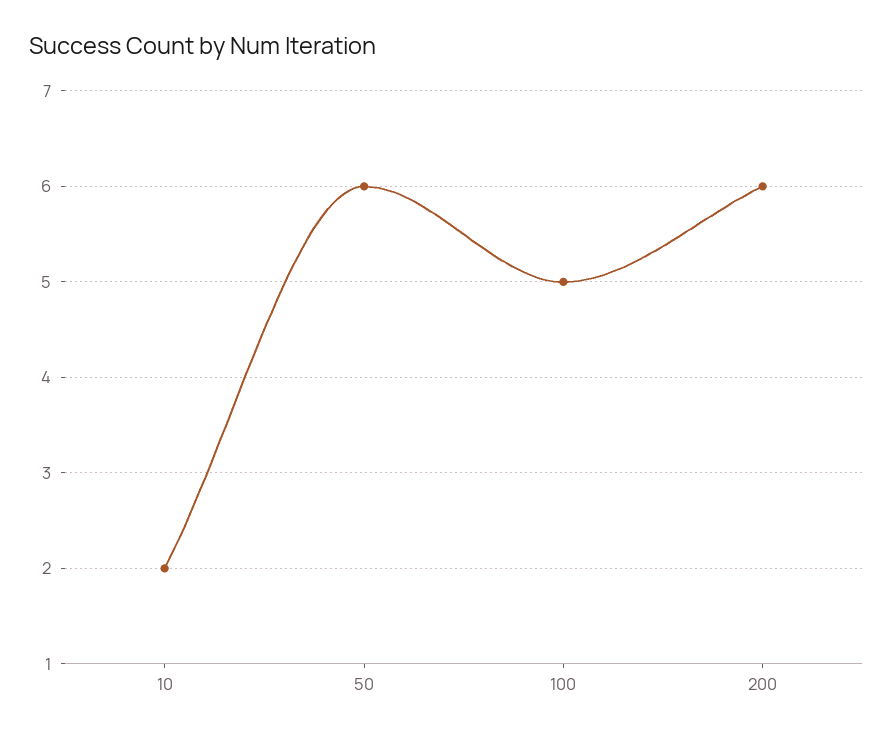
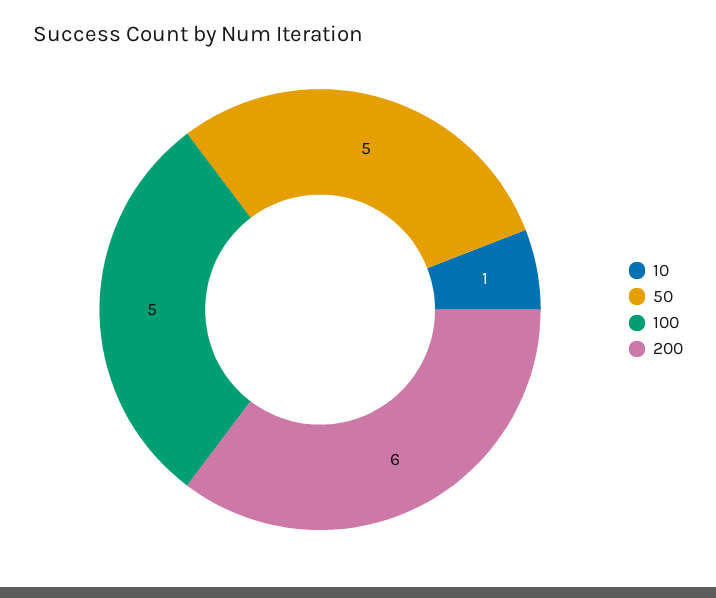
  {
-   "10": 2,
+   "10": 1,
-   "50": 6,
+   "50": 5,
    "100": 5,
    "200": 6
  }

